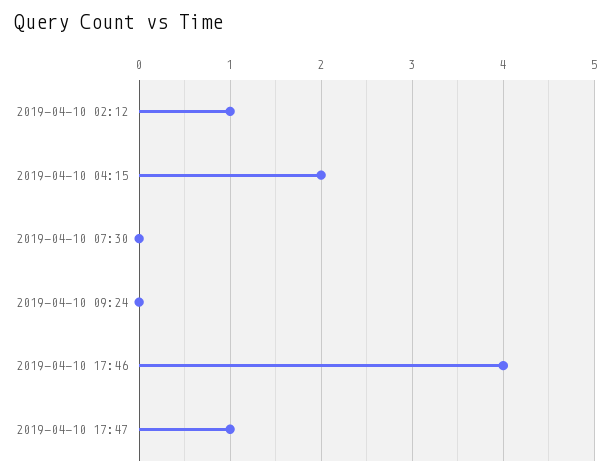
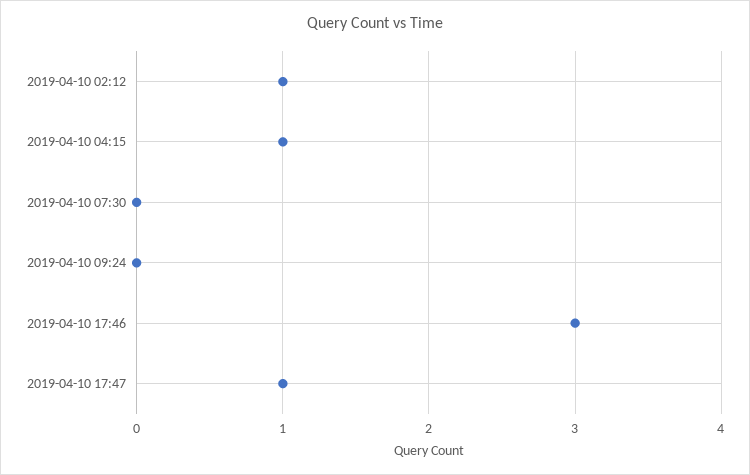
  {
    "2019-04-10 02:12": 1,
-   "2019-04-10 04:15": 2,
+   "2019-04-10 04:15": 1,
    "2019-04-10 07:30": 0,
    "2019-04-10 09:24": 0,
-   "2019-04-10 17:46": 4,
+   "2019-04-10 17:46": 3,
    "2019-04-10 17:47": 1
  }

